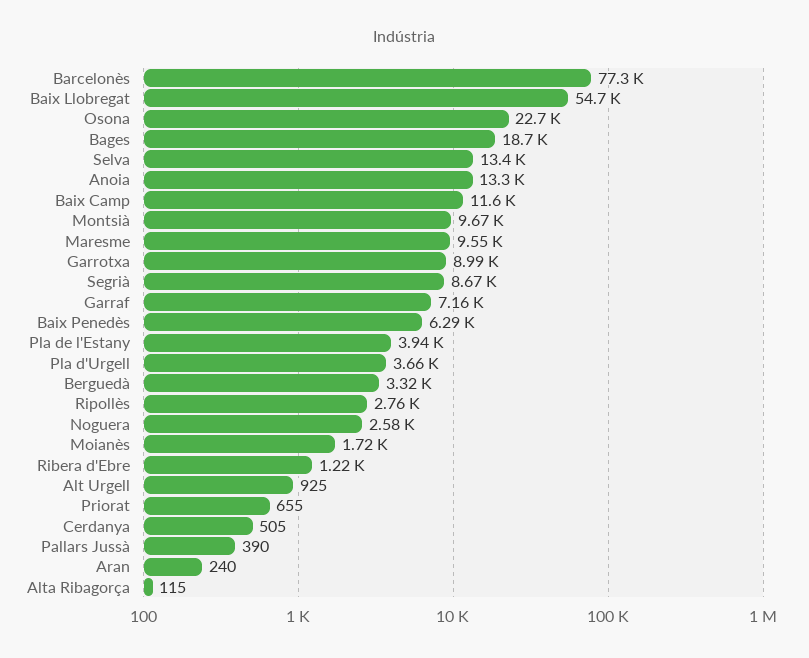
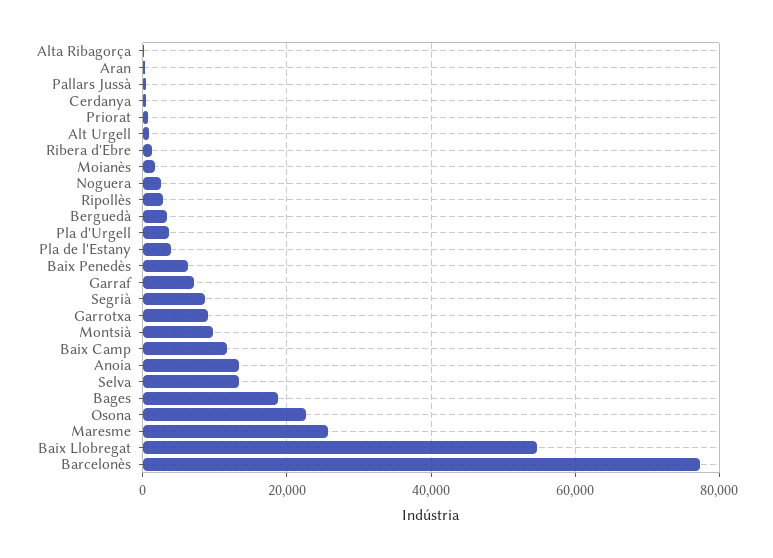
  {
    "Barcelonès": 77300,
    "Baix Llobregat": 54700,
    "Osona": 22700,
    "Bages": 18700,
    "Selva": 13400,
    "Anoia": 13300,
    "Baix Camp": 11600,
    "Montsià": 9670,
-   "Maresme": 9550,
+   "Maresme": 26000,
    "Garrotxa": 8990,
    "Segrià": 8670,
    "Garraf": 7160,
    "Baix Penedès": 6290,
    "Pla de l'Estany": 3940,
    "Pla d'Urgell": 3660,
    "Berguedà": 3320,
    "Ripollès": 2760,
    "Noguera": 2580,
    "Moianès": 1720,
    "Ribera d'Ebre": 1220,
    "Alt Urgell": 925,
    "Priorat": 655,
    "Cerdanya": 505,
    "Pallars Jussà": 390,
    "Aran": 240,
    "Alta Ribagorça": 115
  }

